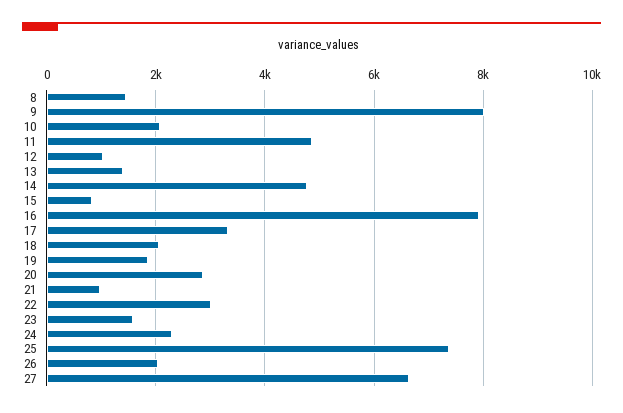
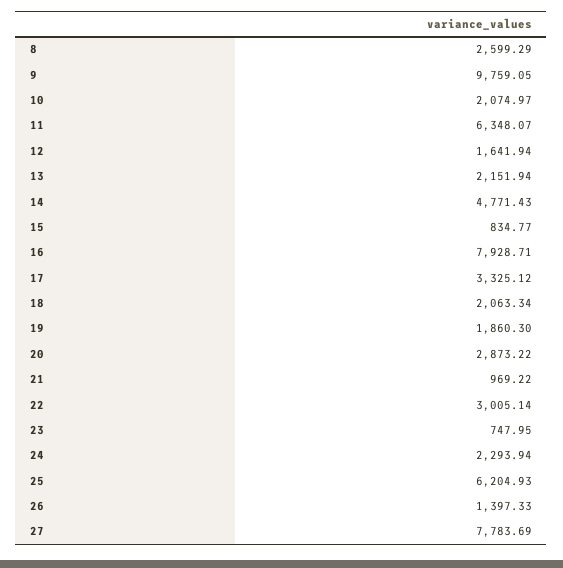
  {
-   "8": 1400,
+   "8": 2599.29,
-   "9": 8000,
+   "9": 9759.05,
    "10": 2074.97,
-   "11": 4800,
+   "11": 6348.07,
-   "12": 1000,
+   "12": 1641.94,
-   "13": 1400,
+   "13": 2151.94,
    "14": 4771.43,
    "15": 834.77,
    "16": 7928.71,
    "17": 3325.12,
    "18": 2063.34,
    "19": 1860.3,
    "20": 2873.22,
    "21": 969.22,
    "22": 3005.14,
-   "23": 1600,
+   "23": 747.95,
    "24": 2293.94,
-   "25": 7400,
+   "25": 6204.93,
-   "26": 2000,
+   "26": 1397.33,
-   "27": 6600
+   "27": 7783.69
  }

